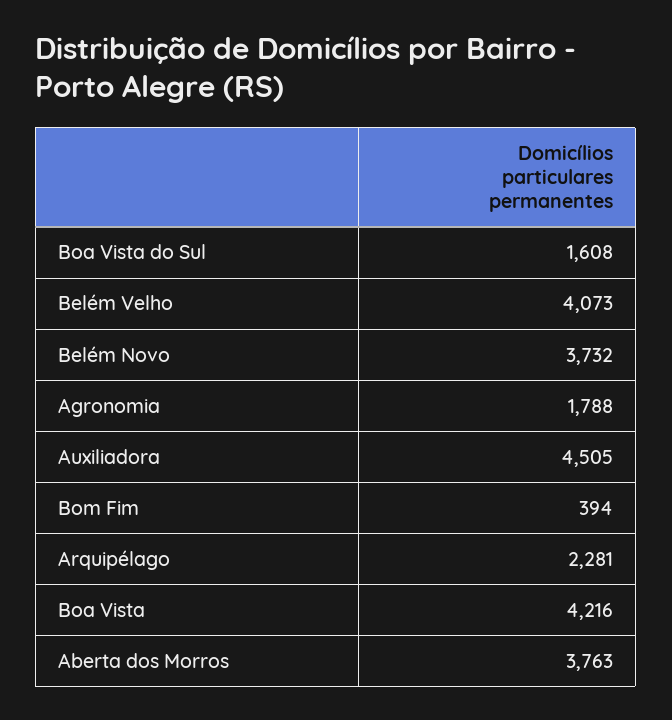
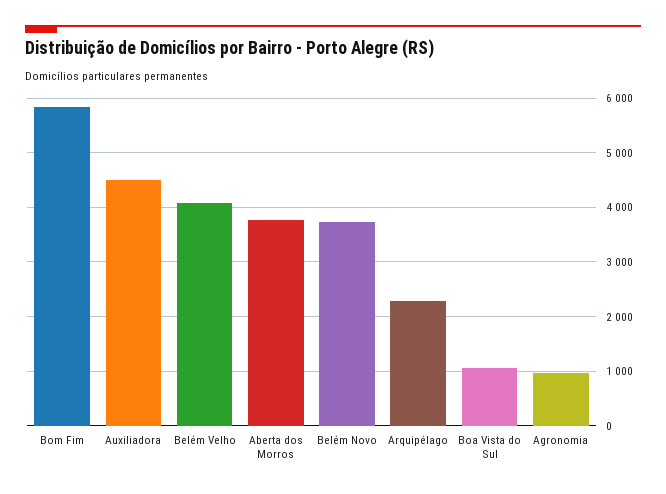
  {
-   "Boa Vista do Sul": 1608,
+   "Boa Vista do Sul": 1000,
    "Belém Velho": 4073,
    "Belém Novo": 3732,
-   "Agronomia": 1788,
+   "Agronomia": 1000,
    "Auxiliadora": 4505,
-   "Bom Fim": 394,
+   "Bom Fim": 5800,
    "Arquipélago": 2281,
-   "Boa Vista": 4216,
    "Aberta dos Morros": 3763
  }

